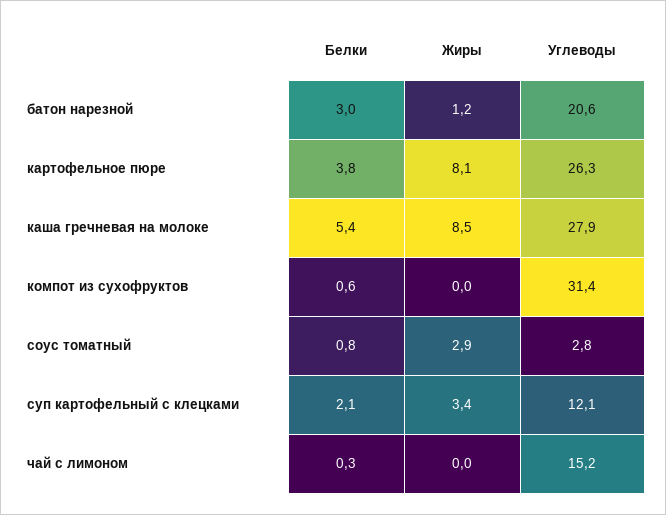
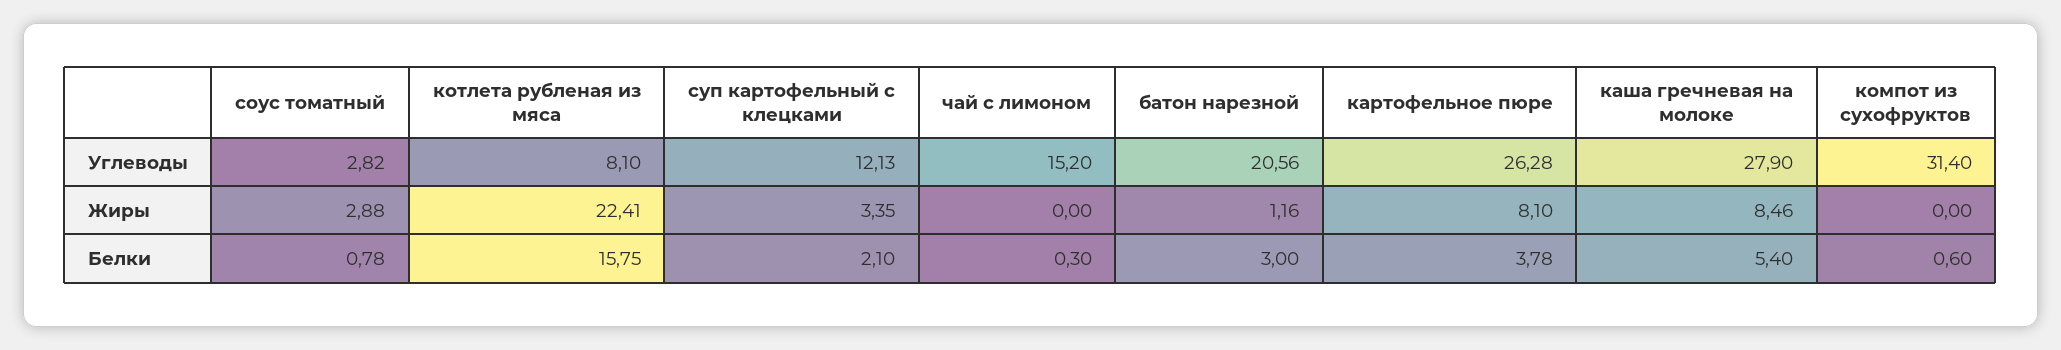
  {
    "Белки": {
      "батон нарезной": 3,
      "картофельное пюре": 3.78,
      "каша гречневая на молоке": 5.4,
      "компот из сухофруктов": 0.6,
      "соус томатный": 0.78,
      "суп картофельный с клецками": 2.1,
-     "чай с лимоном": 0.3
+     "чай с лимоном": 0.3,
+     "котлета рубленая из мяса": 15.75
    },
    "Жиры": {
      "батон нарезной": 1.16,
      "картофельное пюре": 8.1,
      "каша гречневая на молоке": 8.46,
      "компот из сухофруктов": 0,
      "соус томатный": 2.88,
      "суп картофельный с клецками": 3.35,
-     "чай с лимоном": 0
+     "чай с лимоном": 0,
+     "котлета рубленая из мяса": 22.41
    },
    "Углеводы": {
      "батон нарезной": 20.56,
      "картофельное пюре": 26.28,
      "каша гречневая на молоке": 27.9,
      "компот из сухофруктов": 31.4,
      "соус томатный": 2.82,
      "суп картофельный с клецками": 12.13,
-     "чай с лимоном": 15.2
+     "чай с лимоном": 15.2,
+     "котлета рубленая из мяса": 8.1
    }
  }

